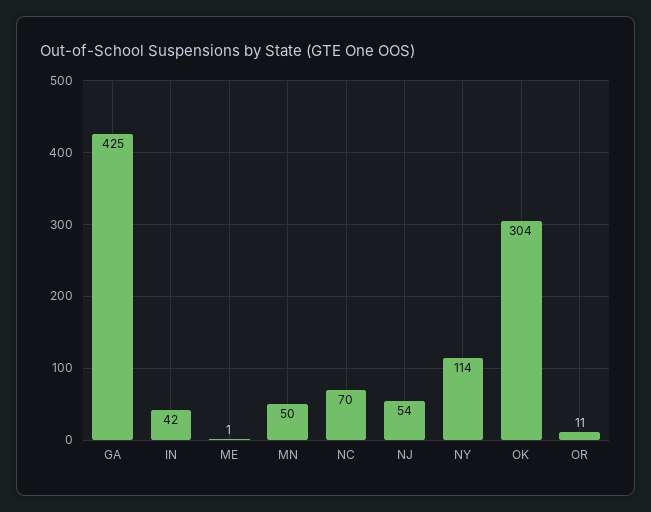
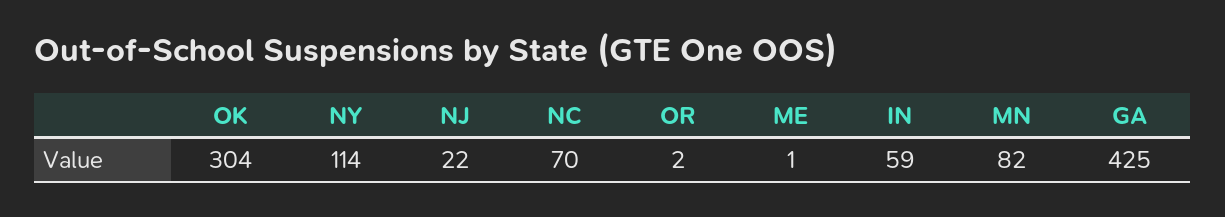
  {
    "GA": 425,
-   "IN": 42,
+   "IN": 59,
    "ME": 1,
-   "MN": 50,
+   "MN": 82,
    "NC": 70,
-   "NJ": 54,
+   "NJ": 22,
    "NY": 114,
    "OK": 304,
-   "OR": 11
+   "OR": 2
  }

